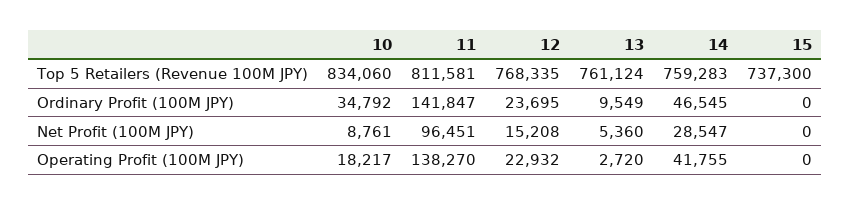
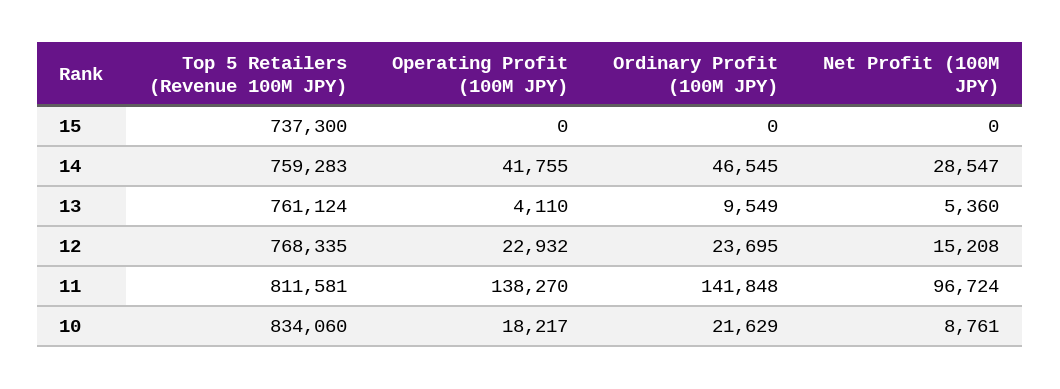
  {
    "10": {
      "Top 5 Retailers (Revenue 100M JPY)": 834060,
-     "Ordinary Profit (100M JPY)": 34792,
+     "Ordinary Profit (100M JPY)": 21629,
      "Net Profit (100M JPY)": 8761,
      "Operating Profit (100M JPY)": 18217
    },
    "11": {
      "Top 5 Retailers (Revenue 100M JPY)": 811581,
-     "Ordinary Profit (100M JPY)": 141847,
+     "Ordinary Profit (100M JPY)": 141848,
-     "Net Profit (100M JPY)": 96451,
+     "Net Profit (100M JPY)": 96724,
      "Operating Profit (100M JPY)": 138270
    },
    "12": {
      "Top 5 Retailers (Revenue 100M JPY)": 768335,
      "Ordinary Profit (100M JPY)": 23695,
      "Net Profit (100M JPY)": 15208,
      "Operating Profit (100M JPY)": 22932
    },
    "13": {
      "Top 5 Retailers (Revenue 100M JPY)": 761124,
      "Ordinary Profit (100M JPY)": 9549,
      "Net Profit (100M JPY)": 5360,
-     "Operating Profit (100M JPY)": 2720
+     "Operating Profit (100M JPY)": 4110
    },
    "14": {
      "Top 5 Retailers (Revenue 100M JPY)": 759283,
      "Ordinary Profit (100M JPY)": 46545,
      "Net Profit (100M JPY)": 28547,
      "Operating Profit (100M JPY)": 41755
    },
    "15": {
      "Top 5 Retailers (Revenue 100M JPY)": 737300,
      "Ordinary Profit (100M JPY)": 0,
      "Net Profit (100M JPY)": 0,
      "Operating Profit (100M JPY)": 0
    }
  }

